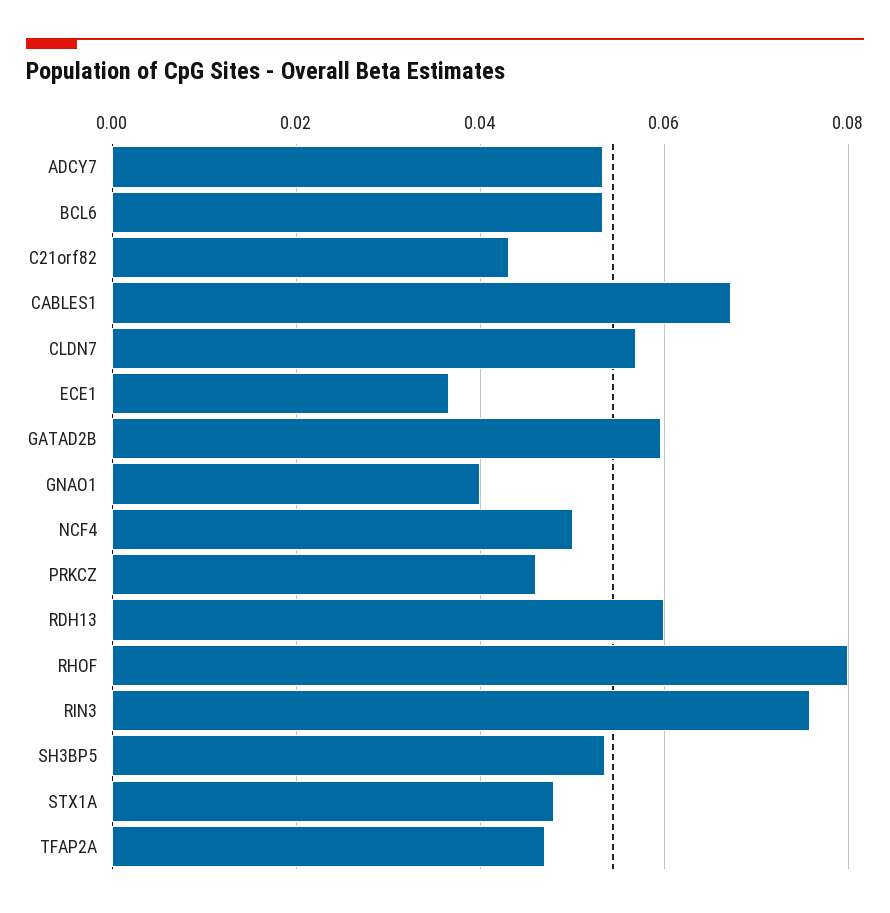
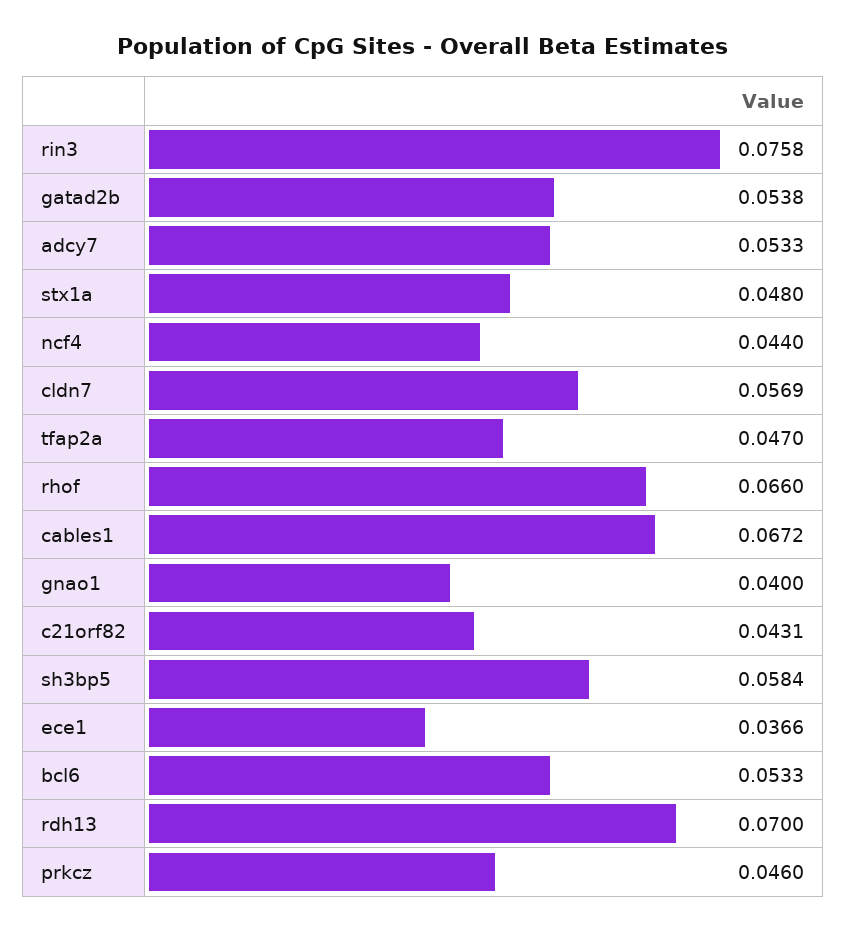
  {
    "ADCY7": 0.0533,
    "BCL6": 0.0533,
    "C21orf82": 0.0431,
    "CABLES1": 0.0672,
    "CLDN7": 0.0569,
    "ECE1": 0.0366,
-   "GATAD2B": 0.06,
+   "GATAD2B": 0.0538,
    "GNAO1": 0.04,
-   "NCF4": 0.05,
+   "NCF4": 0.044,
    "PRKCZ": 0.046,
-   "RDH13": 0.06,
+   "RDH13": 0.07,
-   "RHOF": 0.08,
+   "RHOF": 0.066,
    "RIN3": 0.0758,
-   "SH3BP5": 0.054,
+   "SH3BP5": 0.0584,
    "STX1A": 0.048,
    "TFAP2A": 0.047
  }

